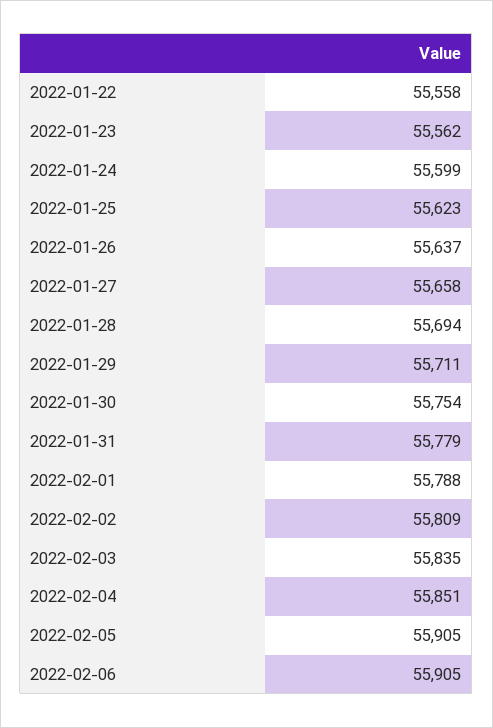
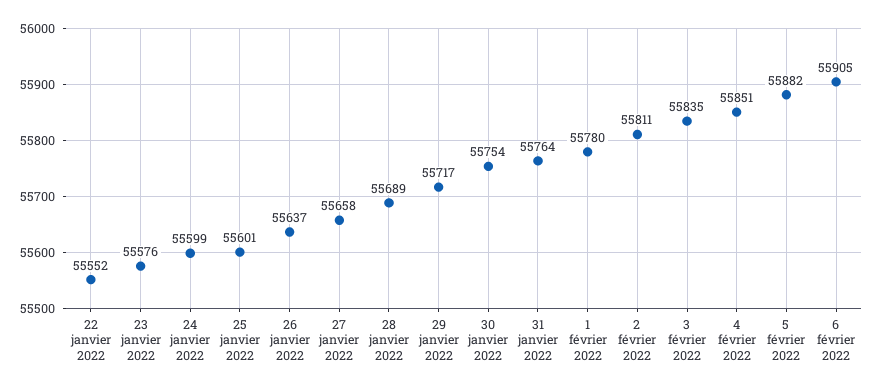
  {
-   "2022-01-22": 55558,
+   "2022-01-22": 55552,
-   "2022-01-23": 55562,
+   "2022-01-23": 55576,
    "2022-01-24": 55599,
-   "2022-01-25": 55623,
+   "2022-01-25": 55601,
    "2022-01-26": 55637,
    "2022-01-27": 55658,
-   "2022-01-28": 55694,
+   "2022-01-28": 55689,
-   "2022-01-29": 55711,
+   "2022-01-29": 55717,
    "2022-01-30": 55754,
-   "2022-01-31": 55779,
+   "2022-01-31": 55764,
-   "2022-02-01": 55788,
+   "2022-02-01": 55780,
-   "2022-02-02": 55809,
+   "2022-02-02": 55811,
    "2022-02-03": 55835,
    "2022-02-04": 55851,
-   "2022-02-05": 55905,
+   "2022-02-05": 55882,
    "2022-02-06": 55905
  }

